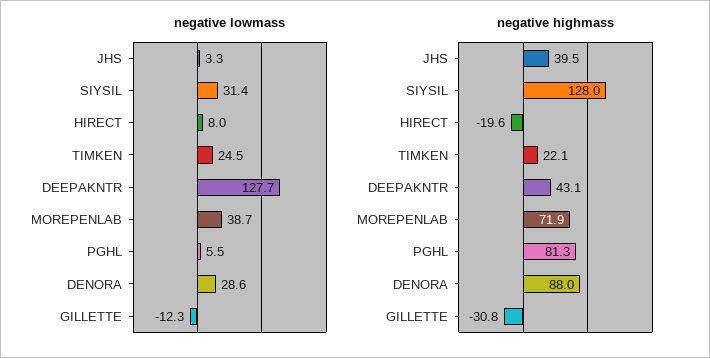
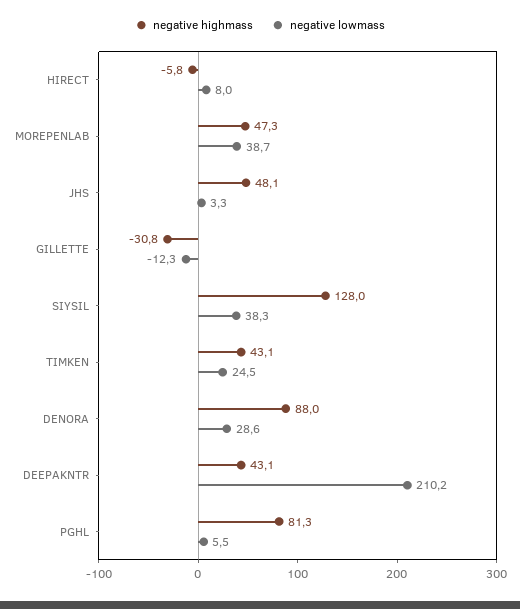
  {
    "negative lowmass": {
      "JHS": 3.3,
-     "SIYSIL": 31.4,
+     "SIYSIL": 38.3,
      "HIRECT": 8,
      "TIMKEN": 24.5,
-     "DEEPAKNTR": 127.7,
+     "DEEPAKNTR": 210.2,
      "MOREPENLAB": 38.7,
      "PGHL": 5.5,
      "DENORA": 28.6,
      "GILLETTE": -12.3
    },
    "negative highmass": {
-     "JHS": 39.5,
+     "JHS": 48.1,
      "SIYSIL": 128,
-     "HIRECT": -19.6,
+     "HIRECT": -5.8,
-     "TIMKEN": 22.1,
+     "TIMKEN": 43.1,
      "DEEPAKNTR": 43.1,
-     "MOREPENLAB": 71.9,
+     "MOREPENLAB": 47.3,
      "PGHL": 81.3,
      "DENORA": 88,
      "GILLETTE": -30.8
    }
  }

